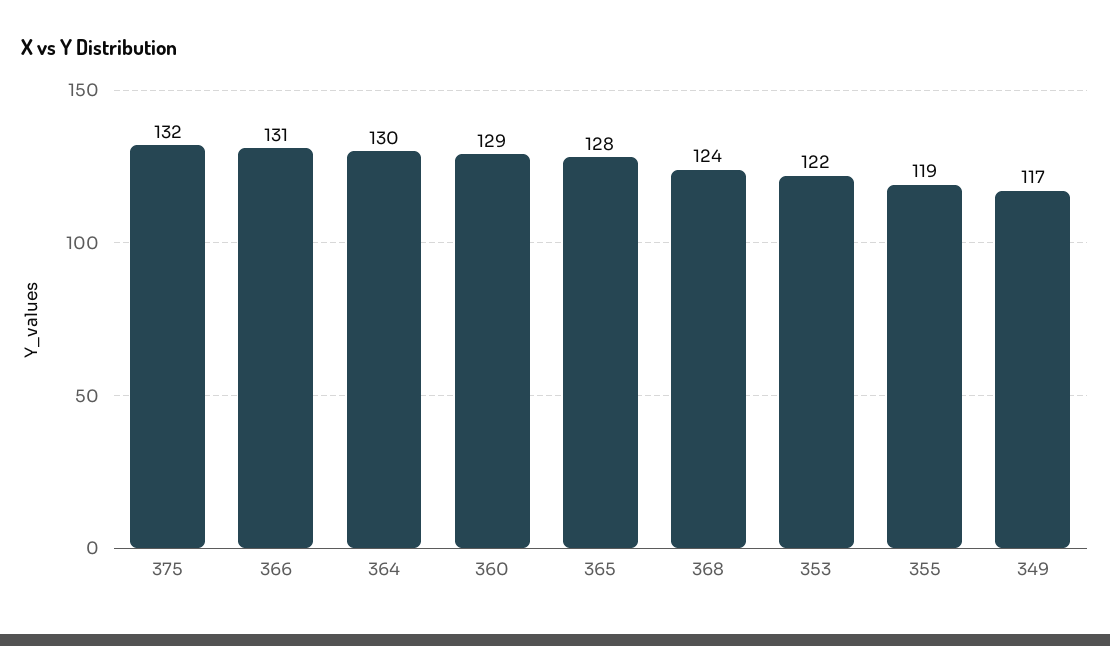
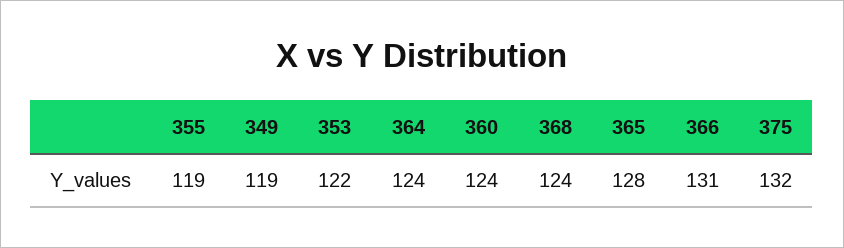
  {
    "375": 132,
    "366": 131,
-   "364": 130,
+   "364": 124,
-   "360": 129,
+   "360": 124,
    "365": 128,
    "368": 124,
    "353": 122,
    "355": 119,
-   "349": 117
+   "349": 119
  }

